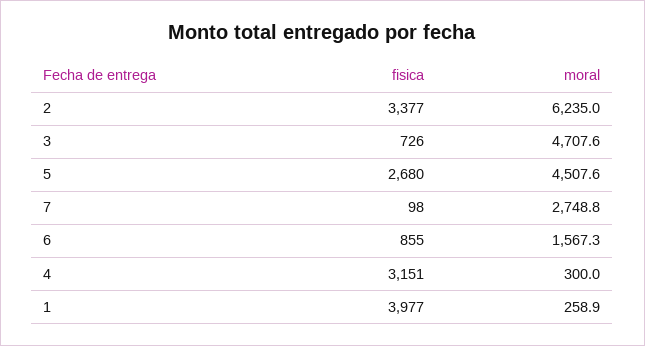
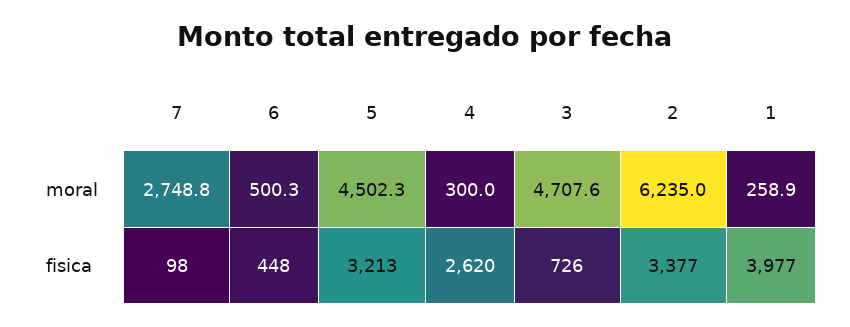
  {
    "fisica": {
      "2": 3377,
      "3": 726,
-     "5": 2680,
+     "5": 3213,
      "7": 98,
-     "6": 855,
+     "6": 448,
-     "4": 3151,
+     "4": 2620,
      "1": 3977
    },
    "moral": {
      "2": 6235,
      "3": 4707.6,
-     "5": 4507.6,
+     "5": 4502.3,
      "7": 2748.8,
-     "6": 1567.3,
+     "6": 500.3,
      "4": 300,
      "1": 258.9
    }
  }

